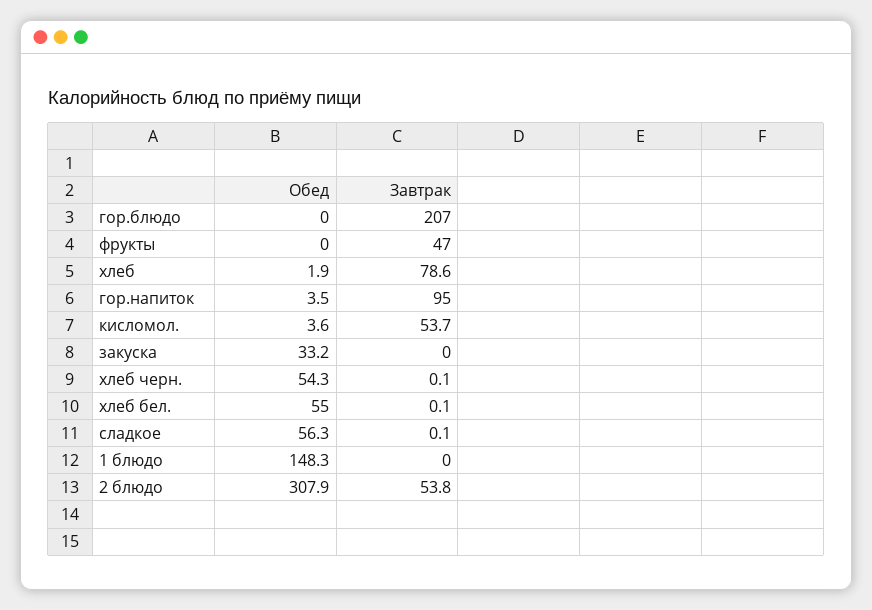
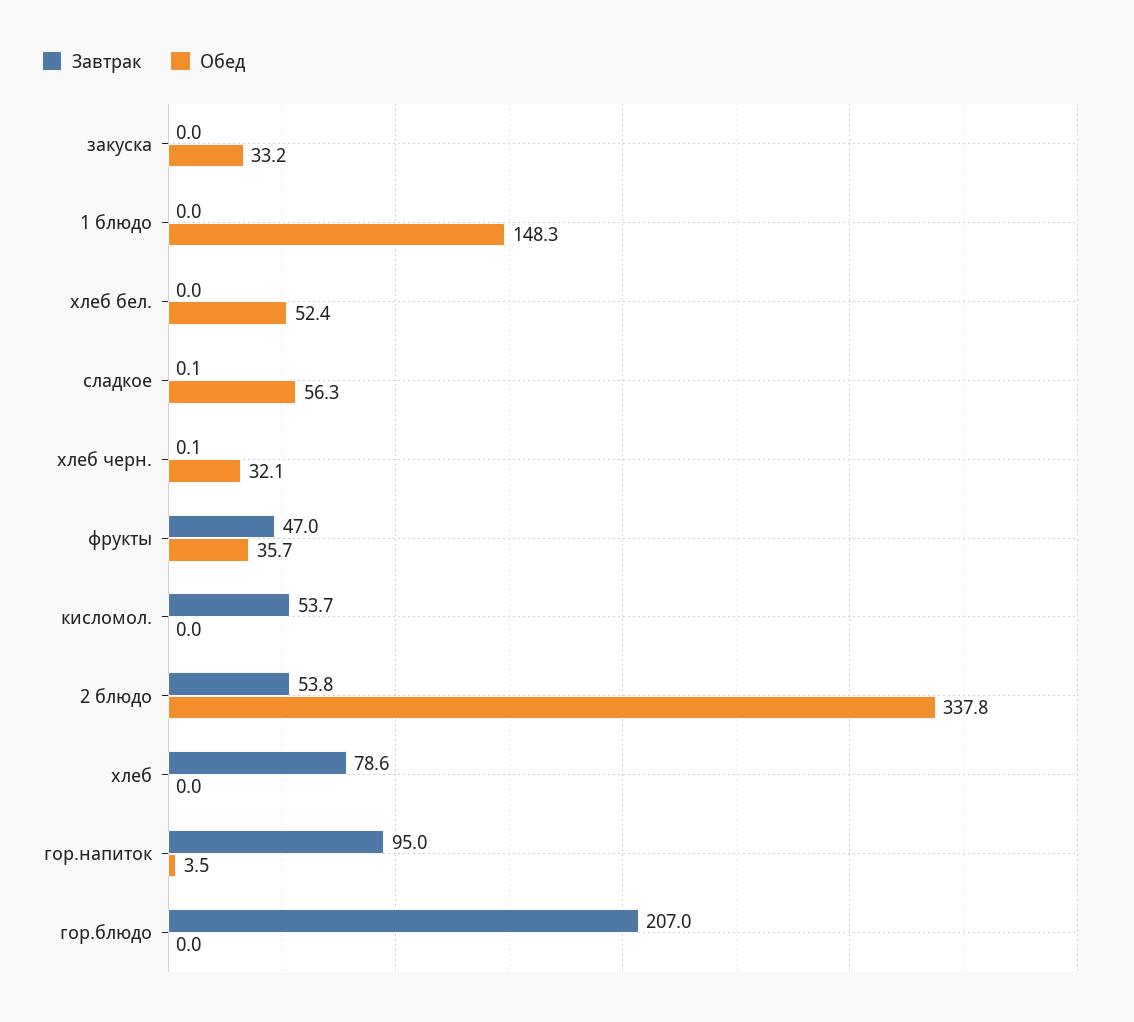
  {
    "Обед": {
      "гор.блюдо": 0,
-     "фрукты": 0,
+     "фрукты": 35.7,
-     "хлеб": 1.9,
+     "хлеб": 0,
      "гор.напиток": 3.5,
-     "кисломол.": 3.6,
+     "кисломол.": 0,
      "закуска": 33.2,
-     "хлеб черн.": 54.3,
+     "хлеб черн.": 32.1,
-     "хлеб бел.": 55,
+     "хлеб бел.": 52.4,
      "сладкое": 56.3,
      "1 блюдо": 148.3,
-     "2 блюдо": 307.9
+     "2 блюдо": 337.8
    },
    "Завтрак": {
      "гор.блюдо": 207,
      "фрукты": 47,
      "хлеб": 78.6,
      "гор.напиток": 95,
      "кисломол.": 53.7,
      "закуска": 0,
      "хлеб черн.": 0.1,
-     "хлеб бел.": 0.1,
+     "хлеб бел.": 0,
      "сладкое": 0.1,
      "1 блюдо": 0,
      "2 блюдо": 53.8
    }
  }

